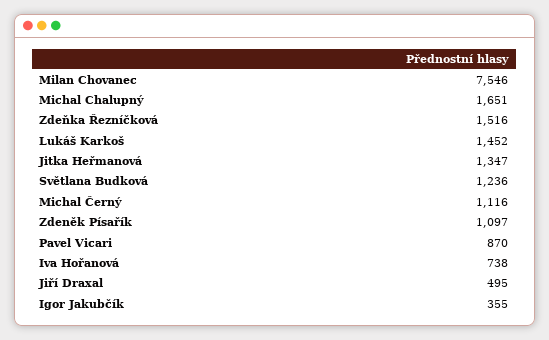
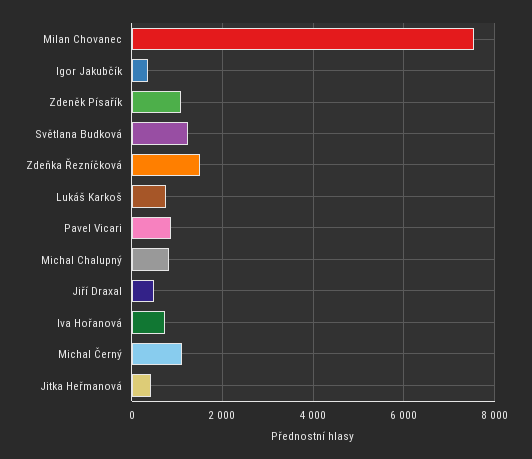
  {
    "Milan Chovanec": 7546,
-   "Michal Chalupný": 1651,
+   "Michal Chalupný": 800,
    "Zdeňka Řezníčková": 1516,
-   "Lukáš Karkoš": 1452,
+   "Lukáš Karkoš": 800,
-   "Jitka Heřmanová": 1347,
+   "Jitka Heřmanová": 400,
    "Světlana Budková": 1236,
    "Michal Černý": 1116,
    "Zdeněk Písařík": 1097,
    "Pavel Vicari": 870,
    "Iva Hořanová": 738,
    "Jiří Draxal": 495,
    "Igor Jakubčík": 355
  }

